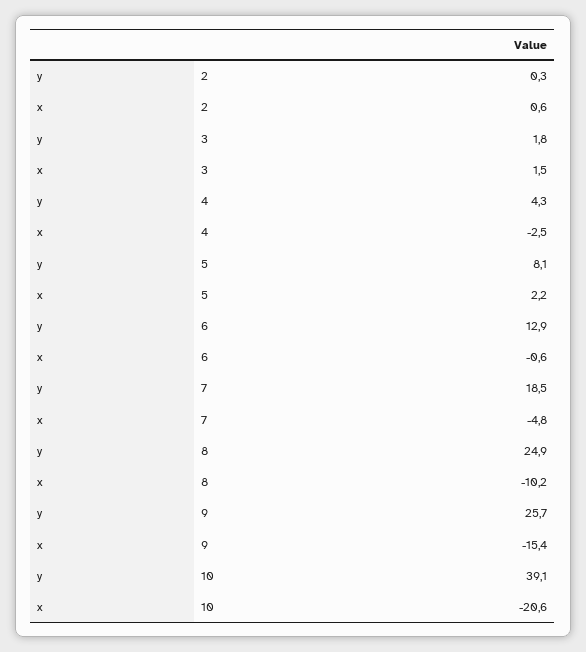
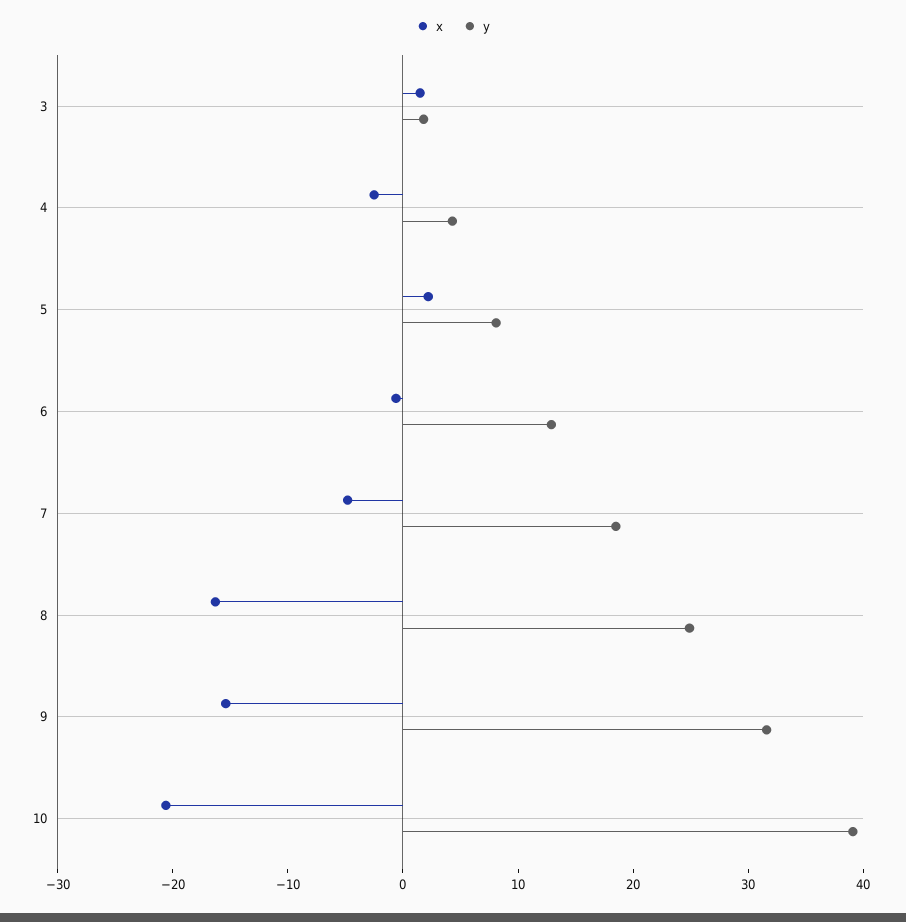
  {
    "y": {
-     "2": 0.3,
      "3": 1.8,
      "4": 4.3,
      "5": 8.1,
      "6": 12.9,
      "7": 18.5,
      "8": 24.9,
-     "9": 25.7,
+     "9": 32,
      "10": 39.1
    },
    "x": {
-     "2": 0.6,
      "3": 1.5,
      "4": -2.5,
      "5": 2.2,
      "6": -0.6,
      "7": -4.8,
-     "8": -10.2,
+     "8": -16,
      "9": -15.4,
      "10": -20.6
    }
  }

